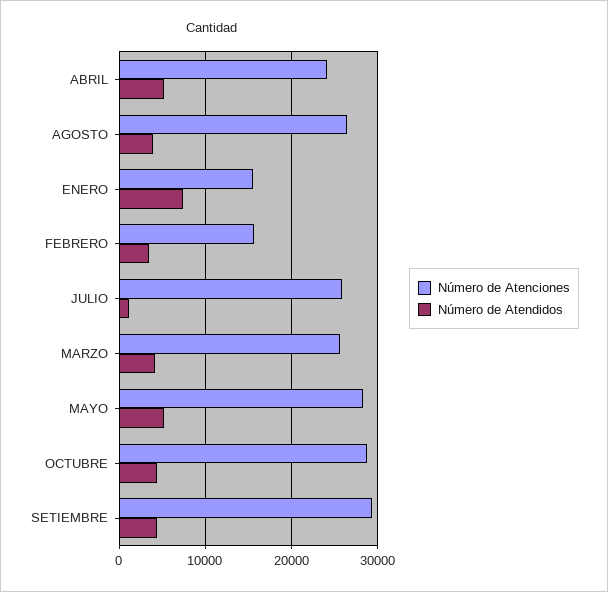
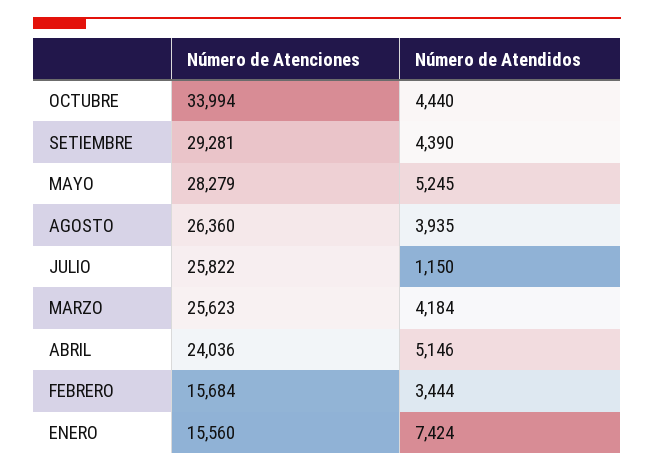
  {
    "Número de Atenciones": {
      "ABRIL": 24036,
      "AGOSTO": 26360,
      "ENERO": 15560,
      "FEBRERO": 15684,
      "JULIO": 25822,
      "MARZO": 25623,
      "MAYO": 28279,
-     "OCTUBRE": 29000,
+     "OCTUBRE": 33994,
      "SETIEMBRE": 29281
    },
    "Número de Atendidos": {
      "ABRIL": 5146,
      "AGOSTO": 3935,
      "ENERO": 7424,
      "FEBRERO": 3444,
      "JULIO": 1150,
      "MARZO": 4184,
      "MAYO": 5245,
      "OCTUBRE": 4440,
      "SETIEMBRE": 4390
    }
  }

